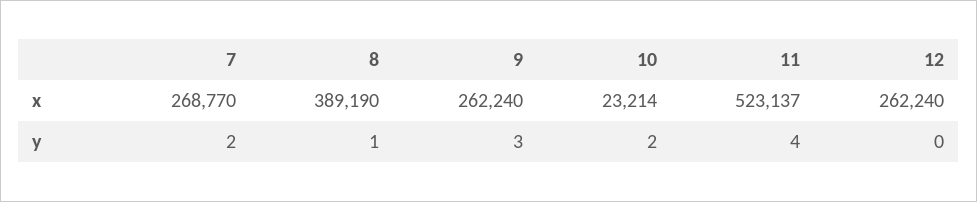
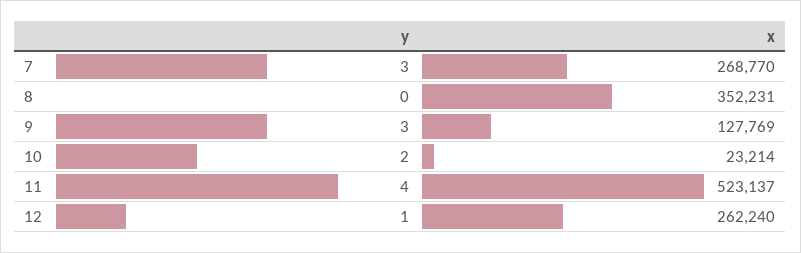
  {
    "7": {
      "x": 268770,
-     "y": 2
+     "y": 3
    },
    "8": {
-     "x": 389190,
+     "x": 352231,
-     "y": 1
+     "y": 0
    },
    "9": {
-     "x": 262240,
+     "x": 127769,
      "y": 3
    },
    "10": {
      "x": 23214,
      "y": 2
    },
    "11": {
      "x": 523137,
      "y": 4
    },
    "12": {
      "x": 262240,
-     "y": 0
+     "y": 1
    }
  }

